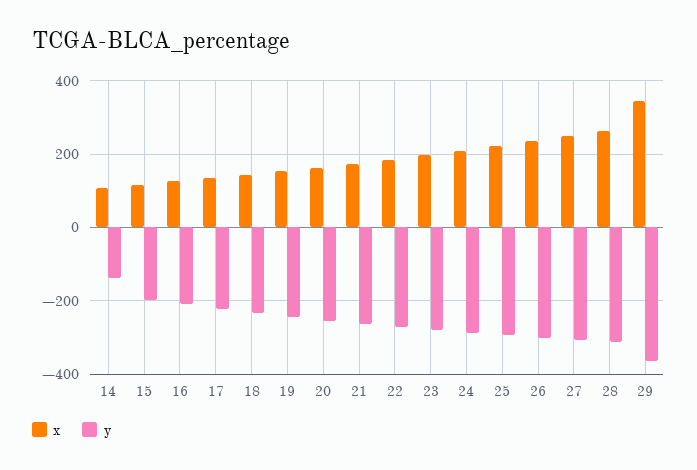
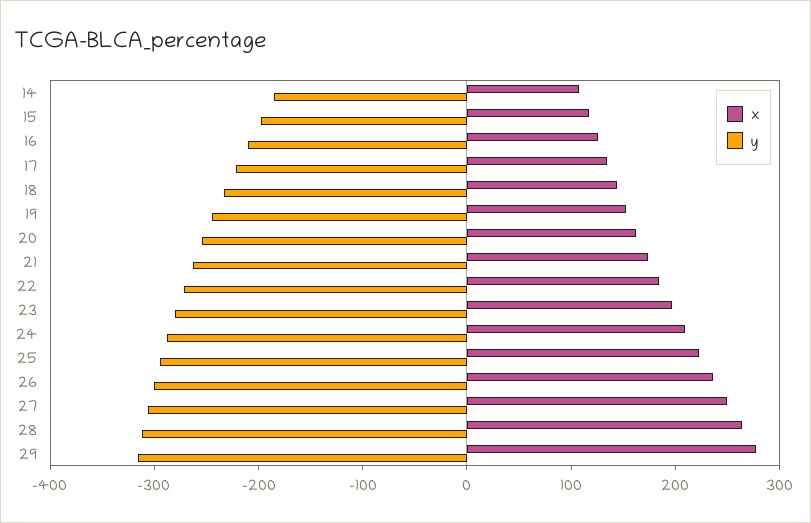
  {
    "x": {
      "14": 100,
      "15": 120,
      "16": 120,
      "17": 140,
      "18": 140,
      "19": 160,
      "20": 160,
      "21": 180,
      "22": 180,
      "23": 200,
      "24": 200,
      "25": 220,
      "26": 240,
      "27": 240,
      "28": 260,
-     "29": 340
+     "29": 280
    },
    "y": {
-     "14": -140,
+     "14": -180,
      "15": -200,
      "16": -200,
      "17": -220,
      "18": -240,
      "19": -240,
      "20": -260,
      "21": -260,
      "22": -280,
      "23": -280,
      "24": -280,
      "25": -300,
      "26": -300,
      "27": -300,
      "28": -320,
-     "29": -360
+     "29": -320
    }
  }

